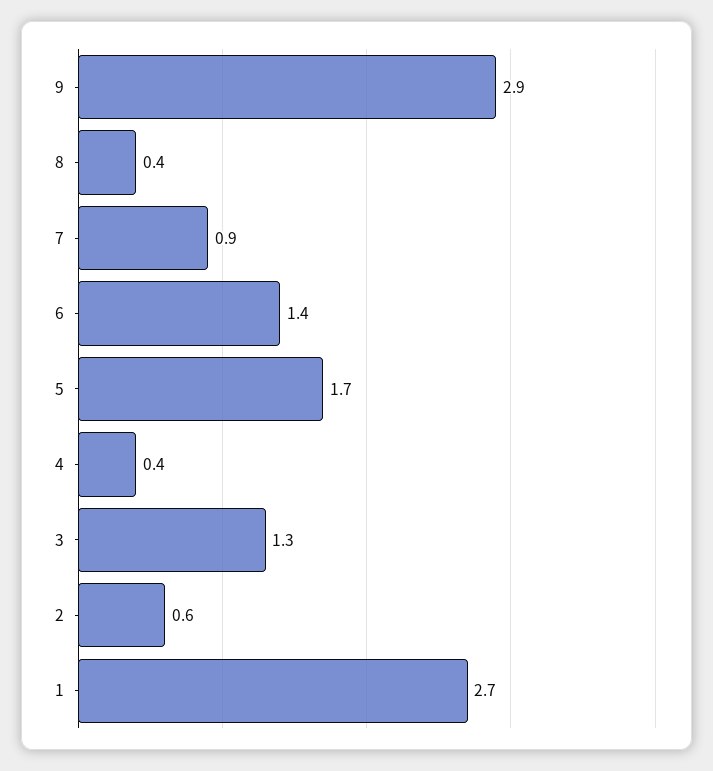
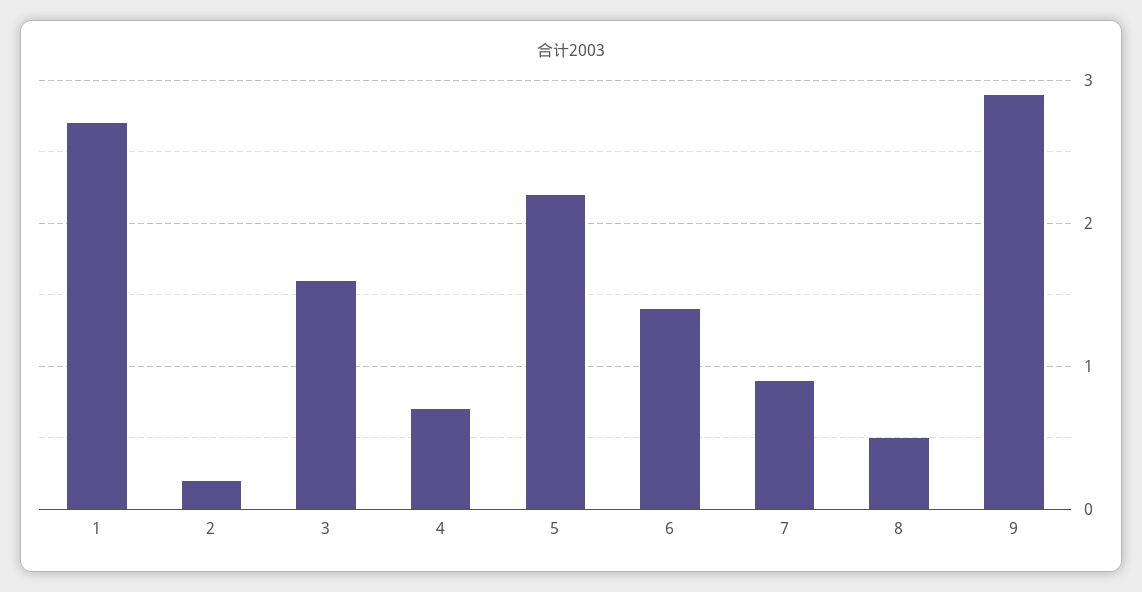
  {
    "9": 2.9,
-   "8": 0.4,
+   "8": 0.5,
    "7": 0.9,
    "6": 1.4,
-   "5": 1.7,
+   "5": 2.2,
-   "4": 0.4,
+   "4": 0.7,
-   "3": 1.3,
+   "3": 1.6,
-   "2": 0.6,
+   "2": 0.2,
    "1": 2.7
  }

